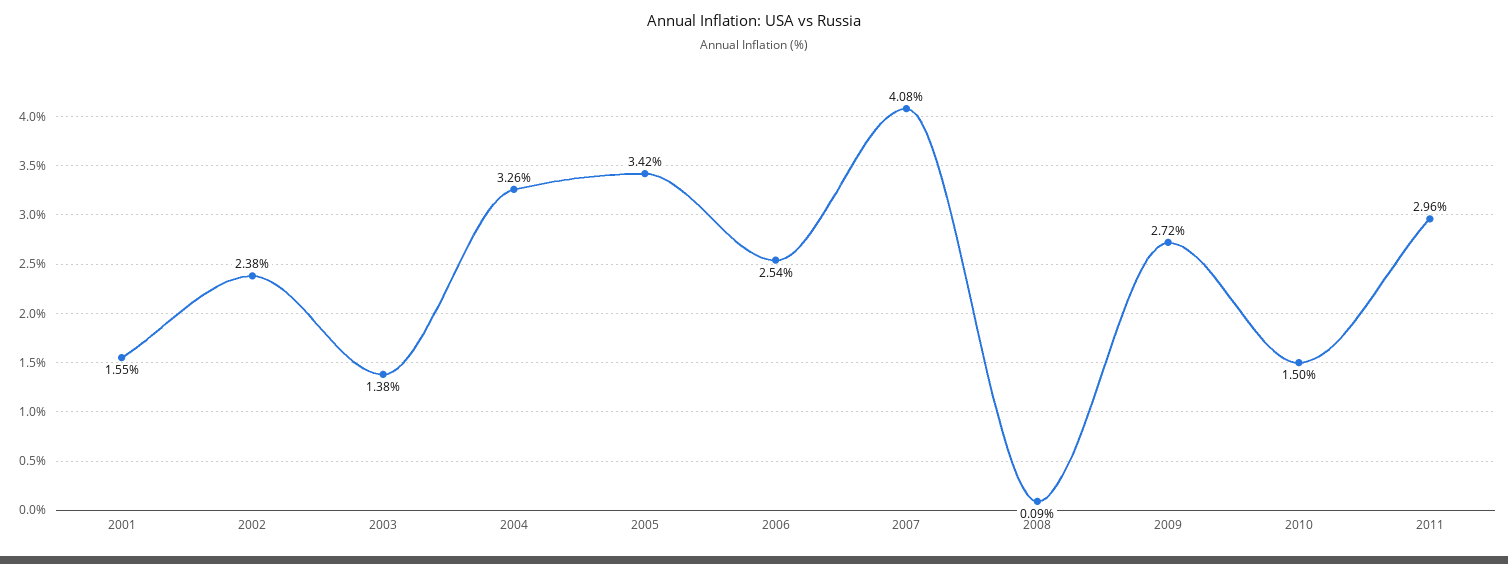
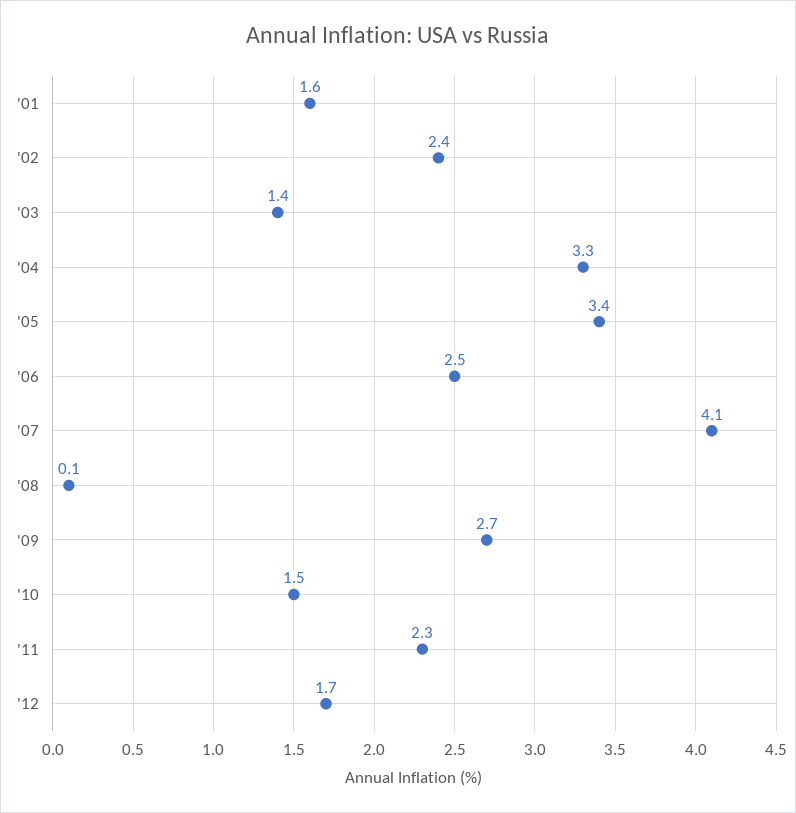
  {
    "2001": 1.55,
    "2002": 2.38,
    "2003": 1.38,
    "2004": 3.26,
    "2005": 3.42,
    "2006": 2.54,
    "2007": 4.08,
    "2008": 0.09,
    "2009": 2.72,
    "2010": 1.5,
-   "2011": 2.96
+   "2011": 2.3,
+   "'12": 1.7
  }

